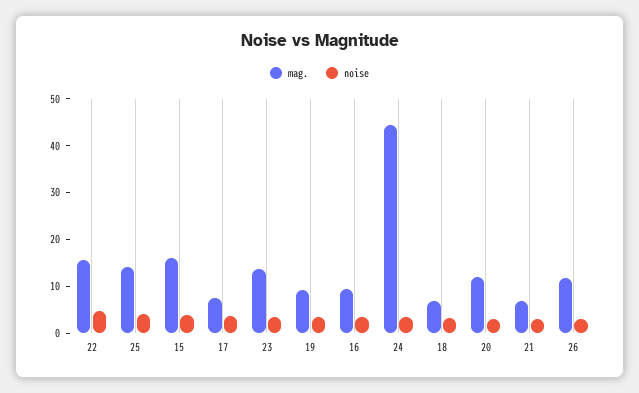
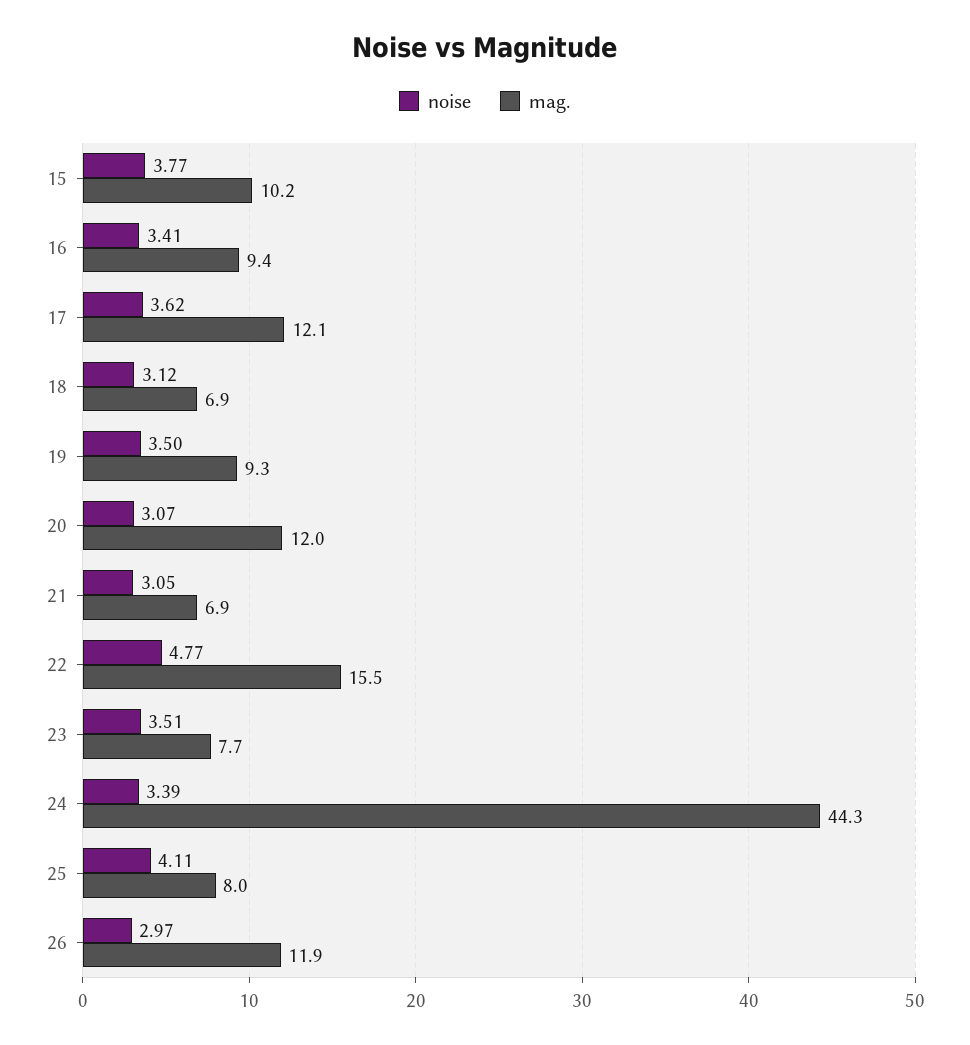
  {
    "mag.": {
      "22": 15.5,
-     "25": 14,
+     "25": 8,
-     "15": 16,
+     "15": 10.2,
-     "17": 8,
+     "17": 12.1,
-     "23": 14,
+     "23": 7.7,
      "19": 9.3,
      "16": 9.4,
      "24": 44.3,
      "18": 6.9,
      "20": 12,
      "21": 6.9,
      "26": 11.9
    },
    "noise": {
      "22": 4.77,
      "25": 4.11,
      "15": 3.77,
      "17": 3.62,
      "23": 3.51,
      "19": 3.5,
      "16": 3.41,
      "24": 3.39,
      "18": 3.12,
      "20": 3.07,
      "21": 3.05,
      "26": 2.97
    }
  }

